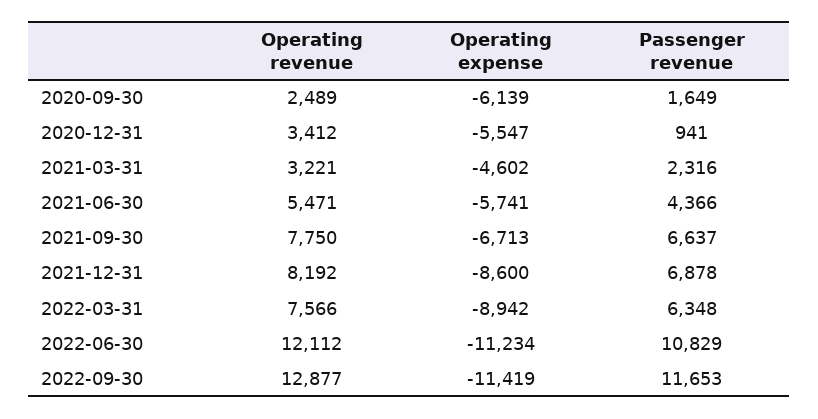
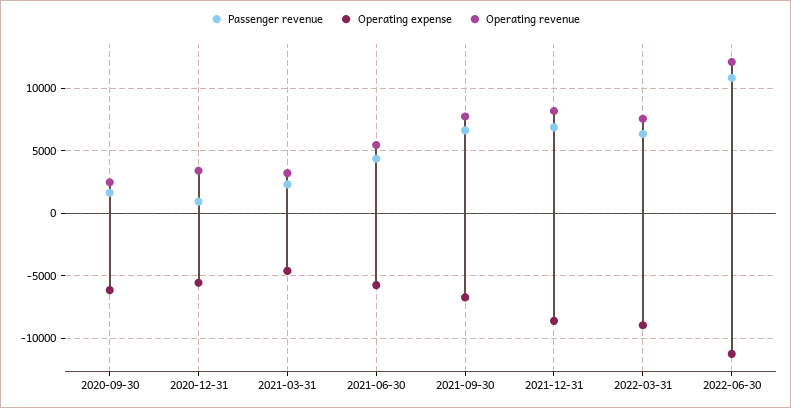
  {
    "Operating revenue": {
      "2020-09-30": 2489,
      "2020-12-31": 3412,
      "2021-03-31": 3221,
      "2021-06-30": 5471,
      "2021-09-30": 7750,
      "2021-12-31": 8192,
      "2022-03-31": 7566,
-     "2022-06-30": 12112,
+     "2022-06-30": 12112
-     "2022-09-30": 12877
    },
    "Operating expense": {
      "2020-09-30": -6139,
      "2020-12-31": -5547,
      "2021-03-31": -4602,
      "2021-06-30": -5741,
      "2021-09-30": -6713,
      "2021-12-31": -8600,
      "2022-03-31": -8942,
-     "2022-06-30": -11234,
+     "2022-06-30": -11234
-     "2022-09-30": -11419
    },
    "Passenger revenue": {
      "2020-09-30": 1649,
      "2020-12-31": 941,
      "2021-03-31": 2316,
      "2021-06-30": 4366,
      "2021-09-30": 6637,
      "2021-12-31": 6878,
      "2022-03-31": 6348,
-     "2022-06-30": 10829,
+     "2022-06-30": 10829
-     "2022-09-30": 11653
    }
  }

